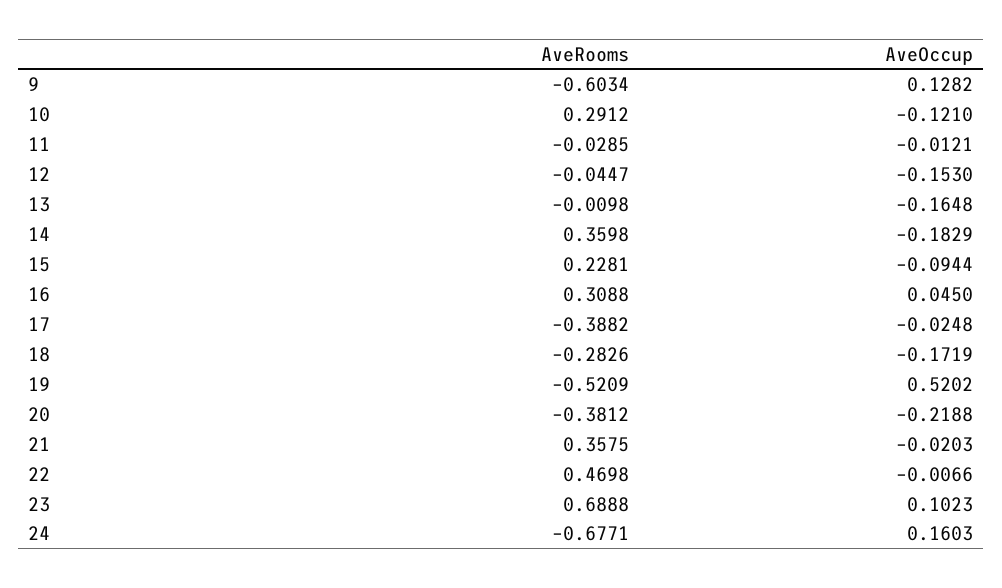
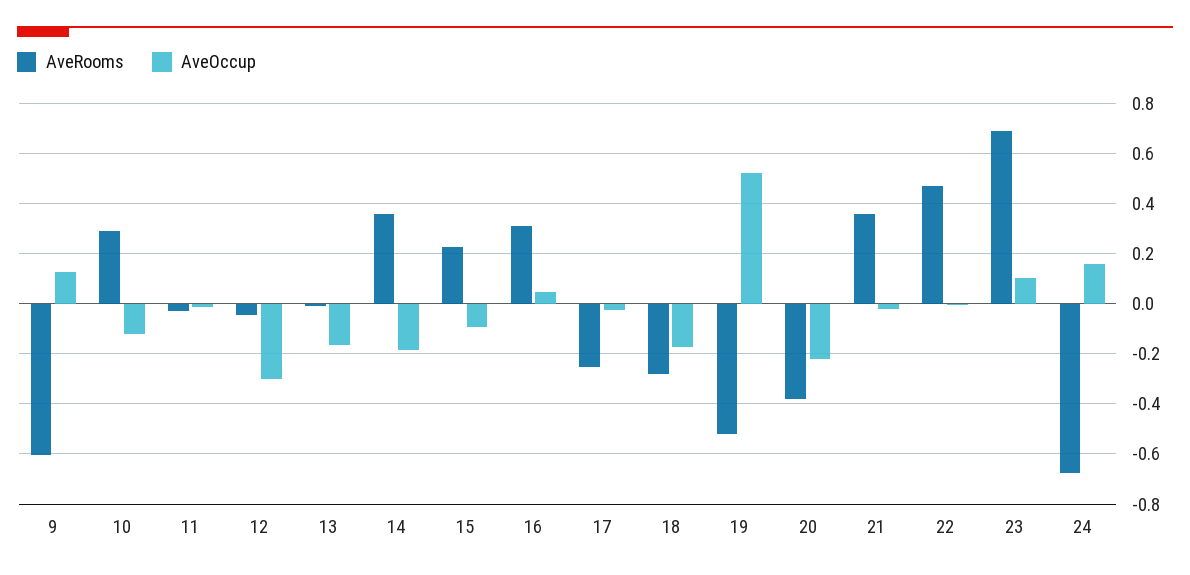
  {
    "AveRooms": {
      "9": -0.6034,
      "10": 0.2912,
      "11": -0.0285,
      "12": -0.0447,
      "13": -0.0098,
      "14": 0.3598,
      "15": 0.2281,
      "16": 0.3088,
-     "17": -0.3882,
+     "17": -0.25,
      "18": -0.2826,
      "19": -0.5209,
      "20": -0.3812,
      "21": 0.3575,
      "22": 0.4698,
      "23": 0.6888,
      "24": -0.6771
    },
    "AveOccup": {
      "9": 0.1282,
      "10": -0.121,
      "11": -0.0121,
-     "12": -0.153,
+     "12": -0.3,
      "13": -0.1648,
      "14": -0.1829,
      "15": -0.0944,
      "16": 0.045,
      "17": -0.0248,
      "18": -0.1719,
      "19": 0.5202,
      "20": -0.2188,
      "21": -0.0203,
      "22": -0.0066,
      "23": 0.1023,
      "24": 0.1603
    }
  }

